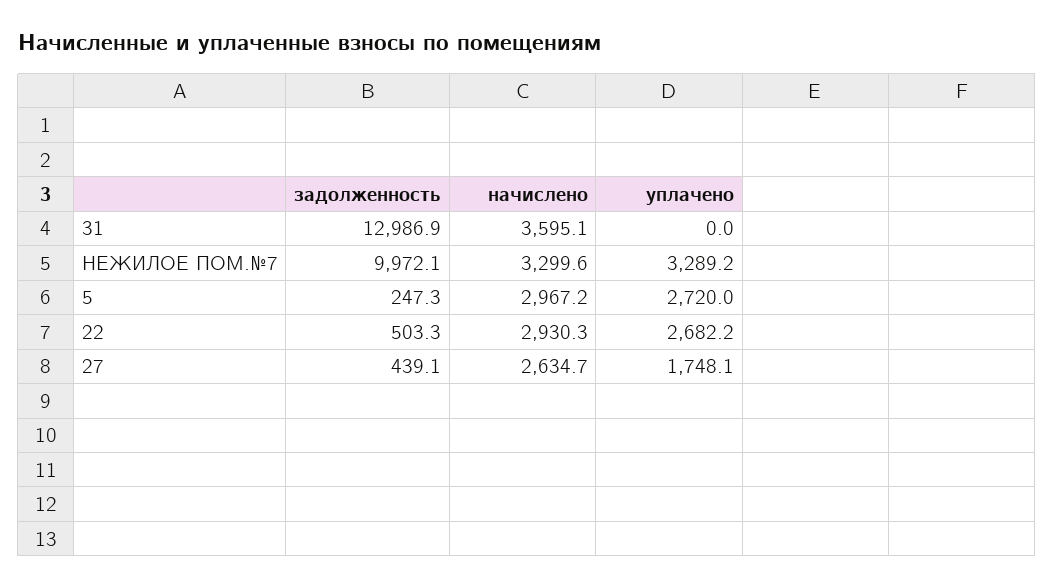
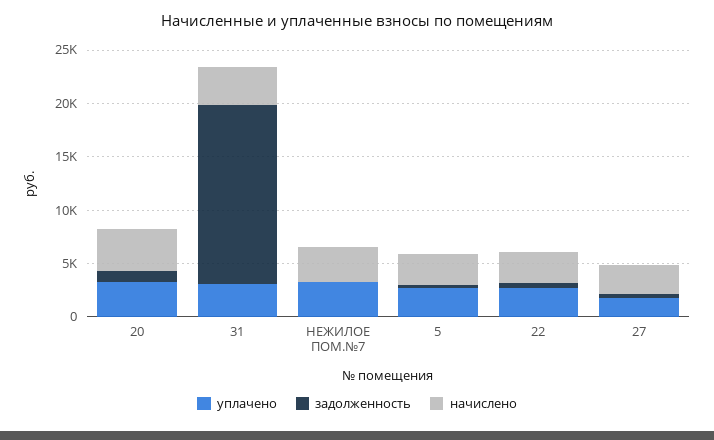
  {
    "задолженность": {
-     "31": 12986.9,
+     "31": 17000,
-     "НЕЖИЛОЕ ПОМ.№7": 9972.1,
+     "НЕЖИЛОЕ ПОМ.№7": 0,
      "5": 247.3,
      "22": 503.3,
-     "27": 439.1
+     "27": 439.1,
+     "20": 1000
    },
    "начислено": {
      "31": 3595.1,
      "НЕЖИЛОЕ ПОМ.№7": 3299.6,
      "5": 2967.2,
      "22": 2930.3,
-     "27": 2634.7
+     "27": 2634.7,
+     "20": 4000
    },
    "уплачено": {
-     "31": 0,
+     "31": 3000,
      "НЕЖИЛОЕ ПОМ.№7": 3289.2,
      "5": 2720,
      "22": 2682.2,
-     "27": 1748.1
+     "27": 1748.1,
+     "20": 3000
    }
  }

